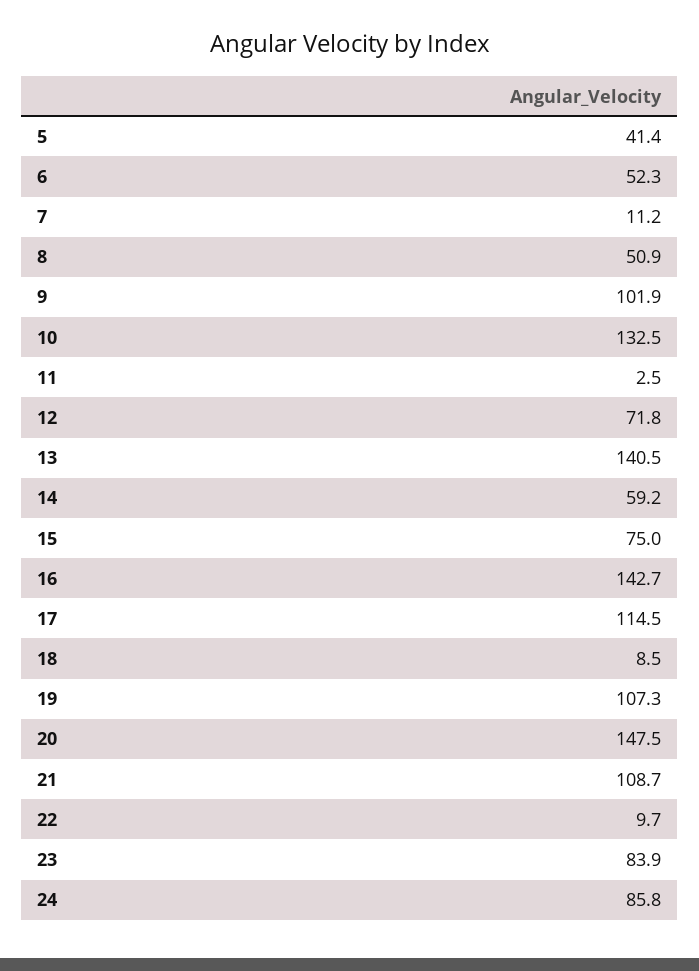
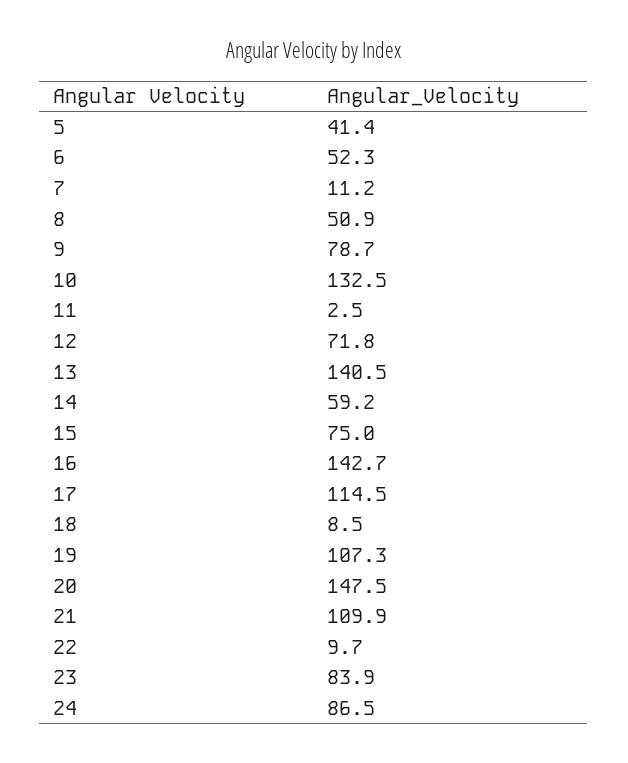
  {
    "5": 41.4,
    "6": 52.3,
    "7": 11.2,
    "8": 50.9,
-   "9": 101.9,
+   "9": 78.7,
    "10": 132.5,
    "11": 2.5,
    "12": 71.8,
    "13": 140.5,
    "14": 59.2,
    "15": 75,
    "16": 142.7,
    "17": 114.5,
    "18": 8.5,
    "19": 107.3,
    "20": 147.5,
-   "21": 108.7,
+   "21": 109.9,
    "22": 9.7,
    "23": 83.9,
-   "24": 85.8
+   "24": 86.5
  }

